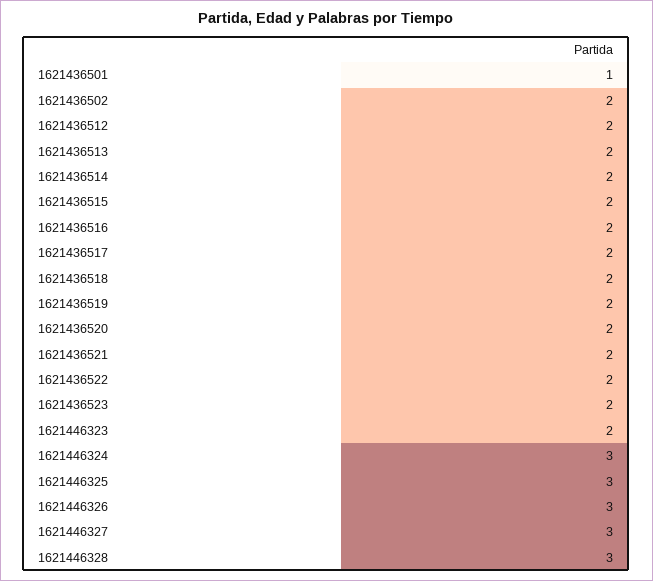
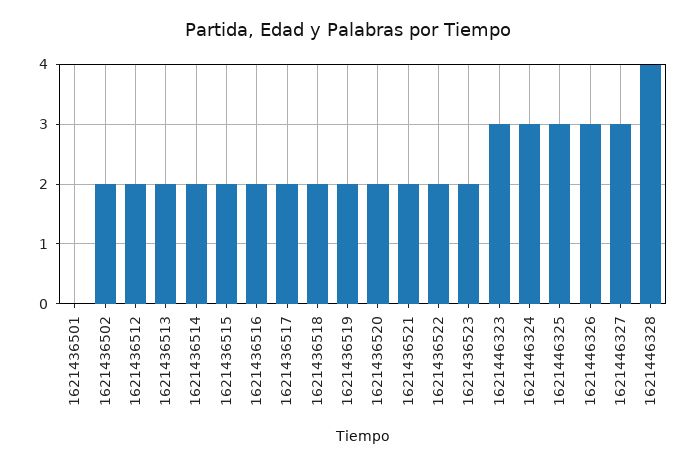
  {
-   "1621436501": 1,
+   "1621436501": 0,
    "1621436502": 2,
    "1621436512": 2,
    "1621436513": 2,
    "1621436514": 2,
    "1621436515": 2,
    "1621436516": 2,
    "1621436517": 2,
    "1621436518": 2,
    "1621436519": 2,
    "1621436520": 2,
    "1621436521": 2,
    "1621436522": 2,
    "1621436523": 2,
-   "1621446323": 2,
+   "1621446323": 3,
    "1621446324": 3,
    "1621446325": 3,
    "1621446326": 3,
    "1621446327": 3,
-   "1621446328": 3
+   "1621446328": 4
  }

